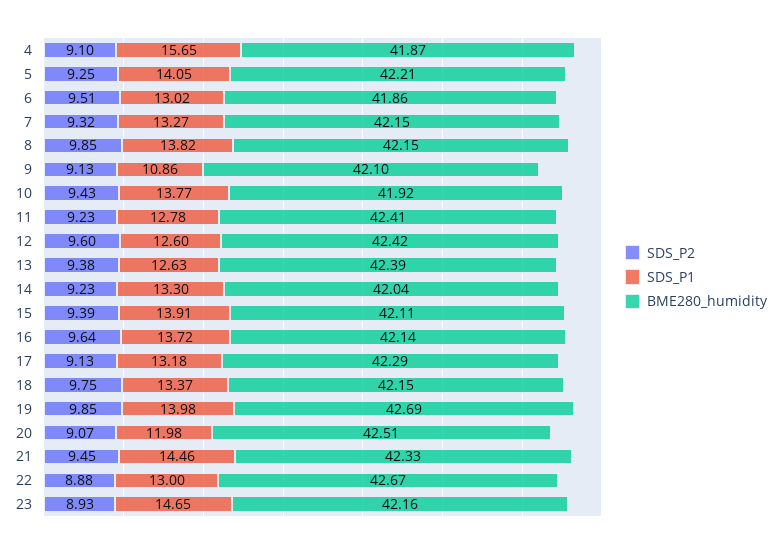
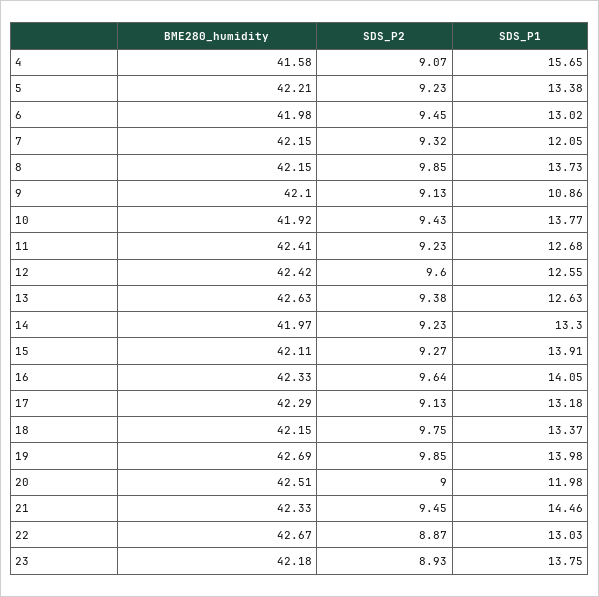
  {
    "SDS_P2": {
-     "4": 9.1,
+     "4": 9.07,
-     "5": 9.25,
+     "5": 9.23,
-     "6": 9.51,
+     "6": 9.45,
      "7": 9.32,
      "8": 9.85,
      "9": 9.13,
      "10": 9.43,
      "11": 9.23,
      "12": 9.6,
      "13": 9.38,
      "14": 9.23,
-     "15": 9.39,
+     "15": 9.27,
      "16": 9.64,
      "17": 9.13,
      "18": 9.75,
      "19": 9.85,
-     "20": 9.07,
+     "20": 9,
      "21": 9.45,
-     "22": 8.88,
+     "22": 8.87,
      "23": 8.93
    },
    "SDS_P1": {
      "4": 15.65,
-     "5": 14.05,
+     "5": 13.38,
      "6": 13.02,
-     "7": 13.27,
+     "7": 12.05,
-     "8": 13.82,
+     "8": 13.73,
      "9": 10.86,
      "10": 13.77,
-     "11": 12.78,
+     "11": 12.68,
-     "12": 12.6,
+     "12": 12.55,
      "13": 12.63,
      "14": 13.3,
      "15": 13.91,
-     "16": 13.72,
+     "16": 14.05,
      "17": 13.18,
      "18": 13.37,
      "19": 13.98,
      "20": 11.98,
      "21": 14.46,
-     "22": 13,
+     "22": 13.03,
-     "23": 14.65
+     "23": 13.75
    },
    "BME280_humidity": {
-     "4": 41.87,
+     "4": 41.58,
      "5": 42.21,
-     "6": 41.86,
+     "6": 41.98,
      "7": 42.15,
      "8": 42.15,
      "9": 42.1,
      "10": 41.92,
      "11": 42.41,
      "12": 42.42,
-     "13": 42.39,
+     "13": 42.63,
-     "14": 42.04,
+     "14": 41.97,
      "15": 42.11,
-     "16": 42.14,
+     "16": 42.33,
      "17": 42.29,
      "18": 42.15,
      "19": 42.69,
      "20": 42.51,
      "21": 42.33,
      "22": 42.67,
-     "23": 42.16
+     "23": 42.18
    }
  }

